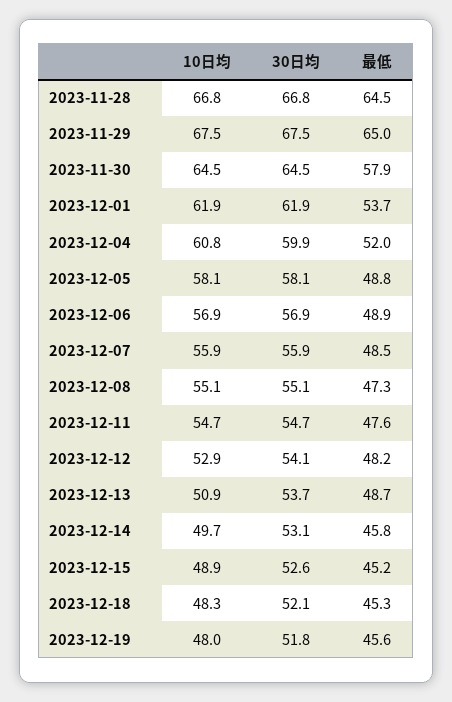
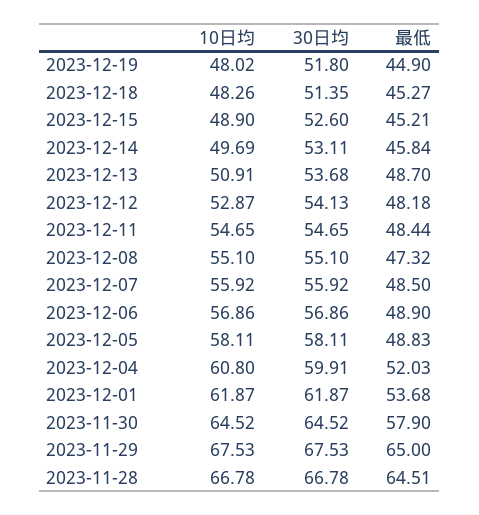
  {
    "10日均": {
      "2023-11-28": 66.78,
      "2023-11-29": 67.53,
      "2023-11-30": 64.52,
      "2023-12-01": 61.87,
      "2023-12-04": 60.8,
      "2023-12-05": 58.11,
      "2023-12-06": 56.86,
      "2023-12-07": 55.92,
      "2023-12-08": 55.1,
      "2023-12-11": 54.65,
      "2023-12-12": 52.87,
      "2023-12-13": 50.91,
      "2023-12-14": 49.69,
      "2023-12-15": 48.9,
      "2023-12-18": 48.26,
      "2023-12-19": 48.02
    },
    "30日均": {
      "2023-11-28": 66.78,
      "2023-11-29": 67.53,
      "2023-11-30": 64.52,
      "2023-12-01": 61.87,
      "2023-12-04": 59.91,
      "2023-12-05": 58.11,
      "2023-12-06": 56.86,
      "2023-12-07": 55.92,
      "2023-12-08": 55.1,
      "2023-12-11": 54.65,
      "2023-12-12": 54.13,
      "2023-12-13": 53.68,
      "2023-12-14": 53.11,
      "2023-12-15": 52.6,
-     "2023-12-18": 52.1,
+     "2023-12-18": 51.35,
      "2023-12-19": 51.8
    },
    "最低": {
      "2023-11-28": 64.51,
      "2023-11-29": 65,
      "2023-11-30": 57.9,
      "2023-12-01": 53.68,
      "2023-12-04": 52.03,
      "2023-12-05": 48.83,
      "2023-12-06": 48.9,
      "2023-12-07": 48.5,
      "2023-12-08": 47.32,
-     "2023-12-11": 47.6,
+     "2023-12-11": 48.44,
      "2023-12-12": 48.18,
      "2023-12-13": 48.7,
      "2023-12-14": 45.84,
      "2023-12-15": 45.21,
      "2023-12-18": 45.27,
-     "2023-12-19": 45.6
+     "2023-12-19": 44.9
    }
  }

